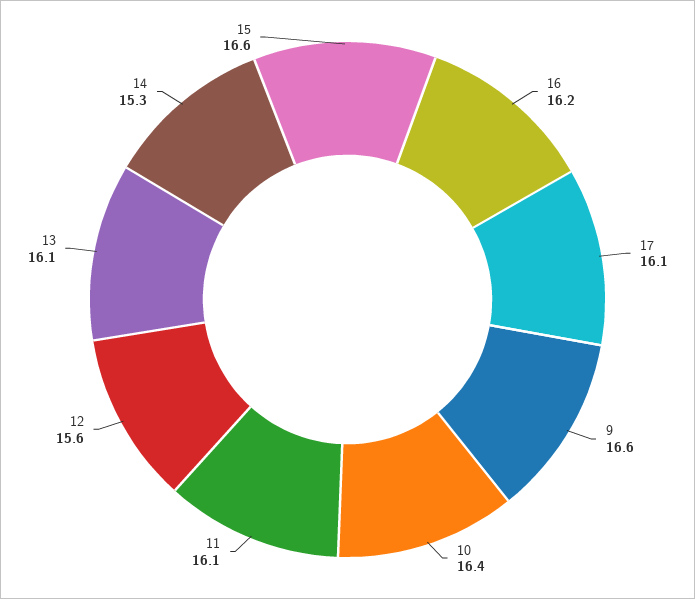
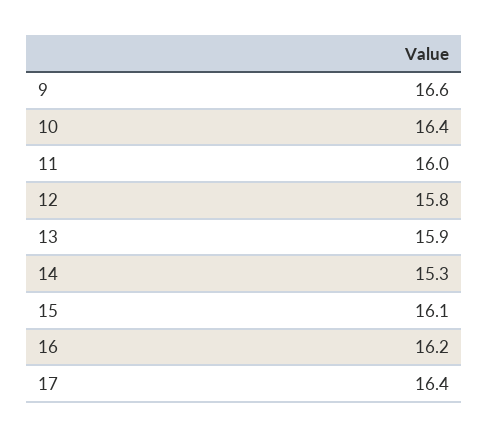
  {
    "16": 16.2,
-   "17": 16.1,
+   "17": 16.4,
    "9": 16.6,
    "10": 16.4,
-   "11": 16.1,
+   "11": 16,
-   "12": 15.6,
+   "12": 15.8,
-   "13": 16.1,
+   "13": 15.9,
    "14": 15.3,
-   "15": 16.6
+   "15": 16.1
  }

